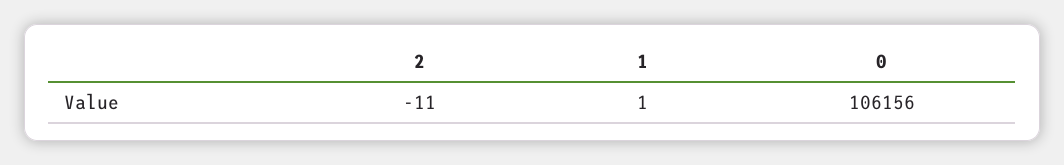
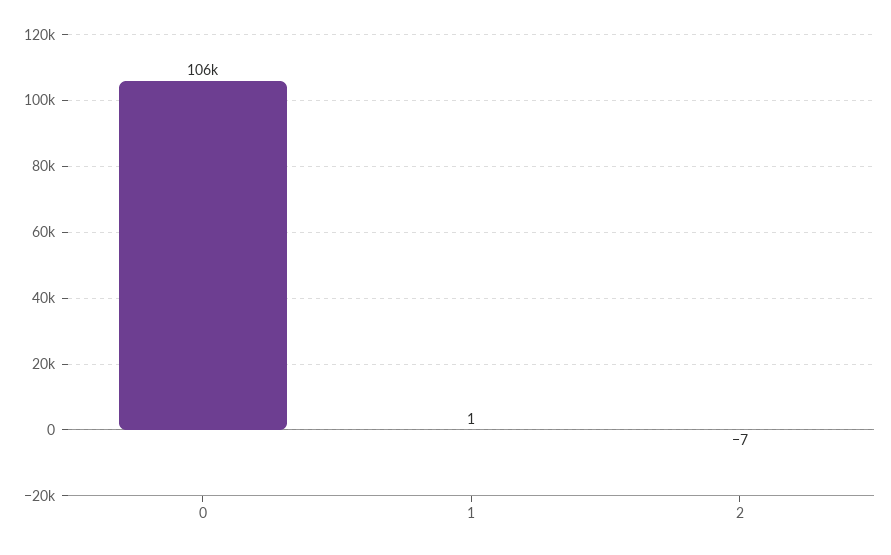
  {
-   "2": -11,
+   "2": -7,
    "1": 1,
    "0": 106156
  }

